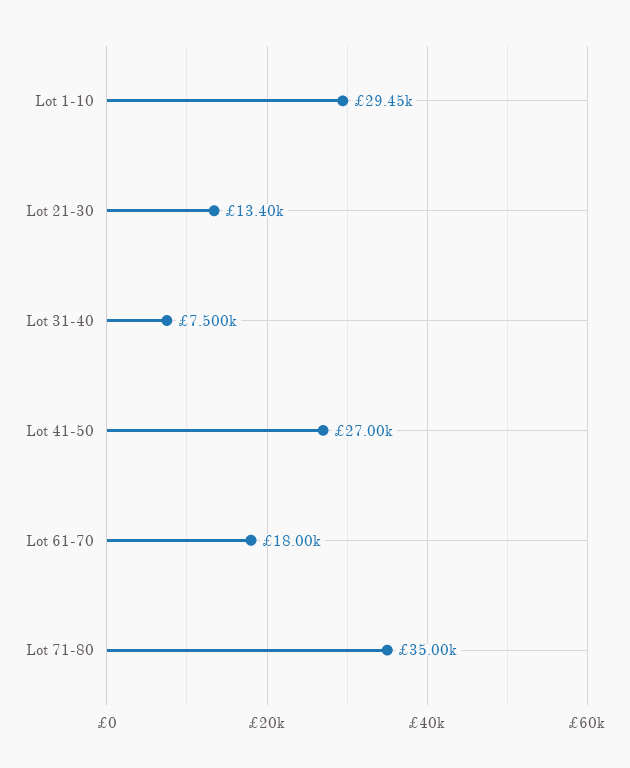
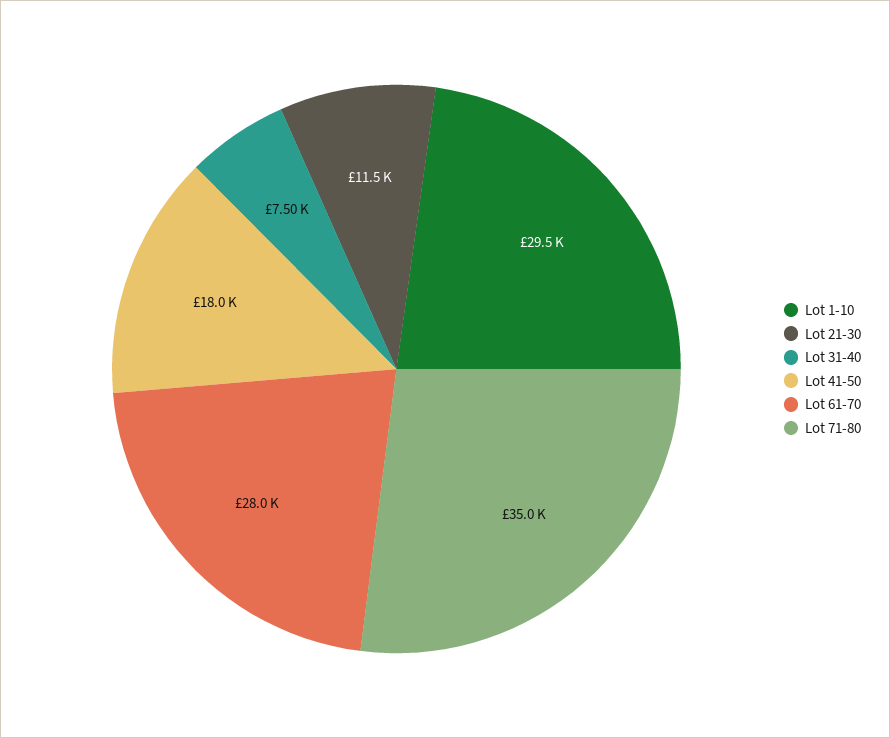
  {
    "Lot 1-10": 29450,
-   "Lot 21-30": 13400,
+   "Lot 21-30": 11500,
    "Lot 31-40": 7500,
-   "Lot 41-50": 27000,
+   "Lot 41-50": 18000,
-   "Lot 61-70": 18000,
+   "Lot 61-70": 28000,
    "Lot 71-80": 35000
  }

